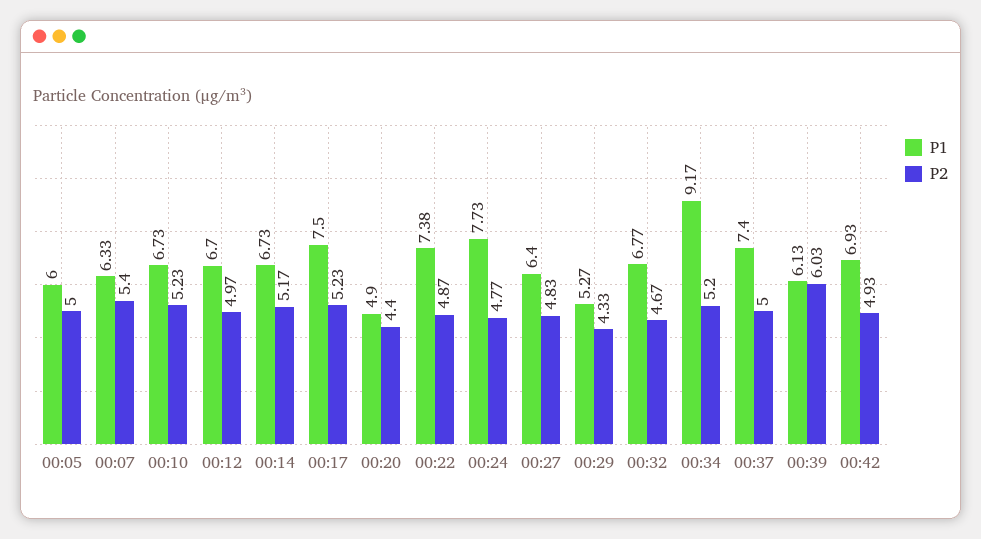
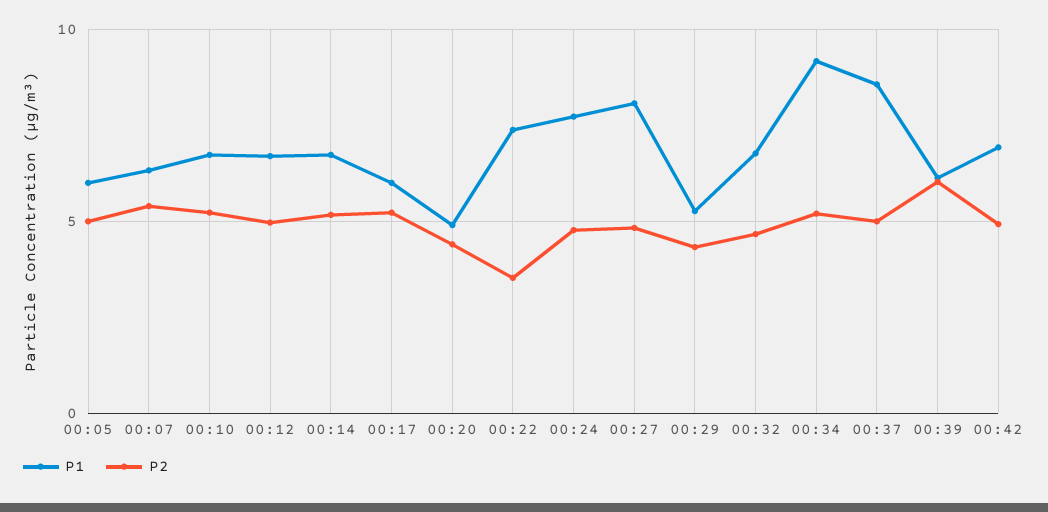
  {
    "P1": {
      "00:05": 6,
      "00:07": 6.33,
      "00:10": 6.73,
      "00:12": 6.7,
      "00:14": 6.73,
-     "00:17": 7.5,
+     "00:17": 6,
      "00:20": 4.9,
      "00:22": 7.38,
      "00:24": 7.73,
-     "00:27": 6.4,
+     "00:27": 8,
      "00:29": 5.27,
      "00:32": 6.77,
      "00:34": 9.17,
-     "00:37": 7.4,
+     "00:37": 8.5,
      "00:39": 6.13,
      "00:42": 6.93
    },
    "P2": {
      "00:05": 5,
      "00:07": 5.4,
      "00:10": 5.23,
      "00:12": 4.97,
      "00:14": 5.17,
      "00:17": 5.23,
      "00:20": 4.4,
-     "00:22": 4.87,
+     "00:22": 3.5,
      "00:24": 4.77,
      "00:27": 4.83,
      "00:29": 4.33,
      "00:32": 4.67,
      "00:34": 5.2,
      "00:37": 5,
      "00:39": 6.03,
      "00:42": 4.93
    }
  }

